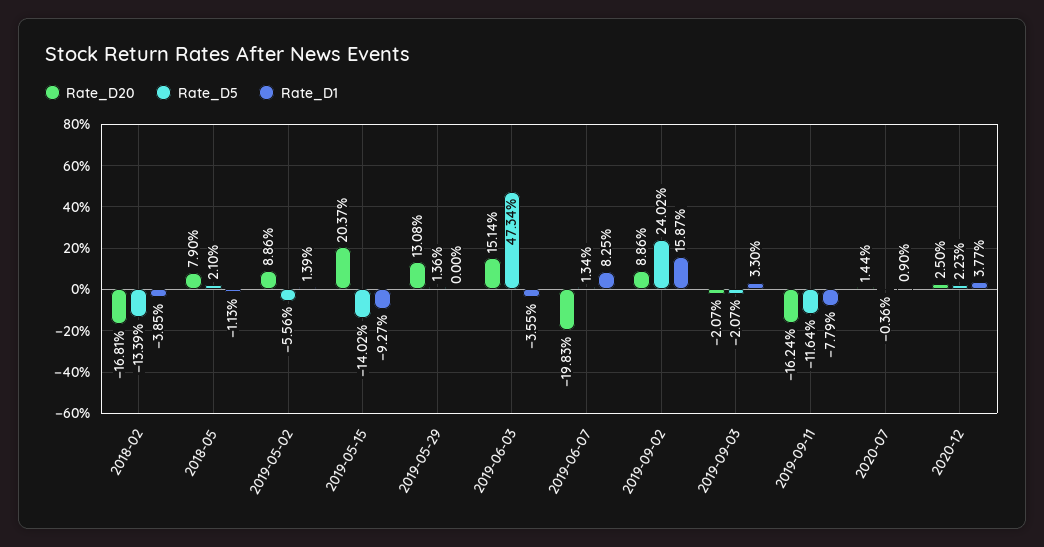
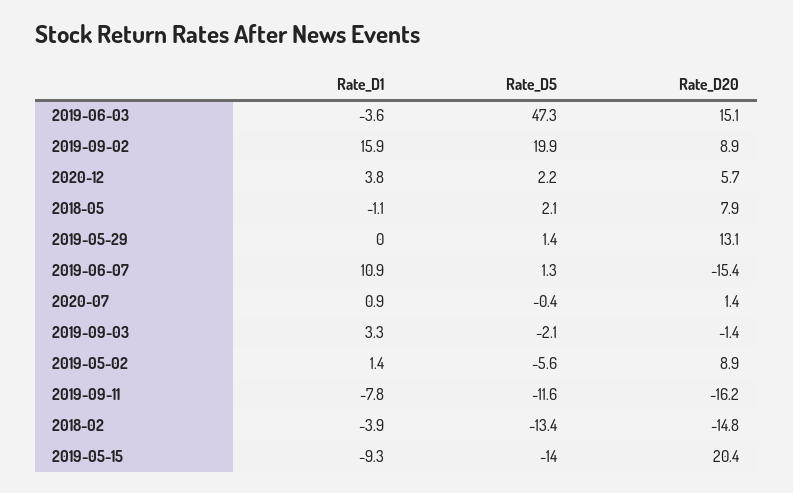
  {
    "Rate_D20": {
-     "2018-02": -16.81,
+     "2018-02": -14.8,
      "2018-05": 7.9,
      "2019-05-02": 8.86,
      "2019-05-15": 20.37,
      "2019-05-29": 13.08,
      "2019-06-03": 15.14,
-     "2019-06-07": -19.83,
+     "2019-06-07": -15.4,
      "2019-09-02": 8.86,
-     "2019-09-03": -2.07,
+     "2019-09-03": -1.4,
      "2019-09-11": -16.24,
      "2020-07": 1.44,
-     "2020-12": 2.5
+     "2020-12": 5.7
    },
    "Rate_D5": {
      "2018-02": -13.39,
      "2018-05": 2.1,
      "2019-05-02": -5.56,
      "2019-05-15": -14.02,
      "2019-05-29": 1.36,
      "2019-06-03": 47.34,
      "2019-06-07": 1.34,
-     "2019-09-02": 24.02,
+     "2019-09-02": 19.9,
      "2019-09-03": -2.07,
      "2019-09-11": -11.64,
      "2020-07": -0.36,
      "2020-12": 2.23
    },
    "Rate_D1": {
      "2018-02": -3.85,
      "2018-05": -1.13,
      "2019-05-02": 1.39,
      "2019-05-15": -9.27,
      "2019-05-29": 0,
      "2019-06-03": -3.55,
-     "2019-06-07": 8.25,
+     "2019-06-07": 10.9,
      "2019-09-02": 15.87,
      "2019-09-03": 3.3,
      "2019-09-11": -7.79,
      "2020-07": 0.9,
      "2020-12": 3.77
    }
  }

